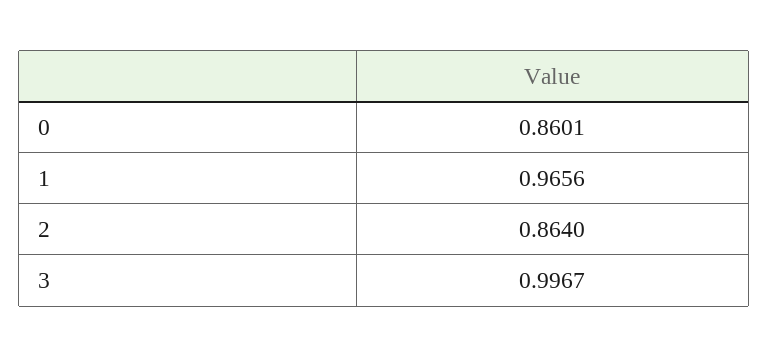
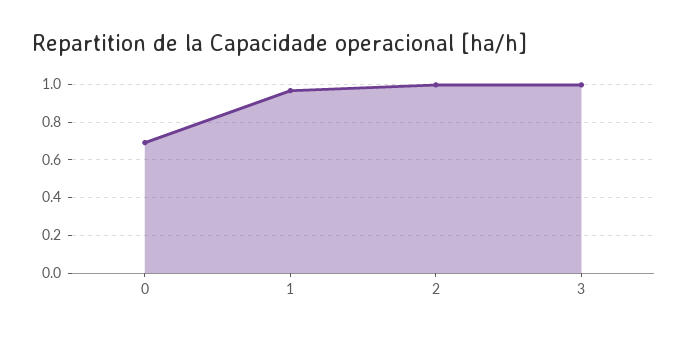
  {
-   "0": 0.8601,
+   "0": 0.7,
    "1": 0.9656,
-   "2": 0.864,
+   "2": 1,
    "3": 0.9967
  }

